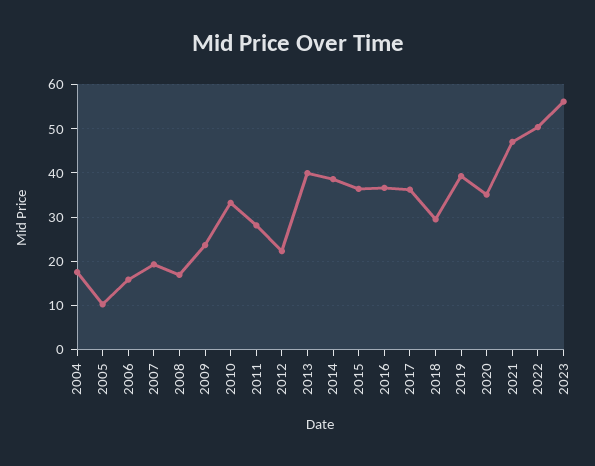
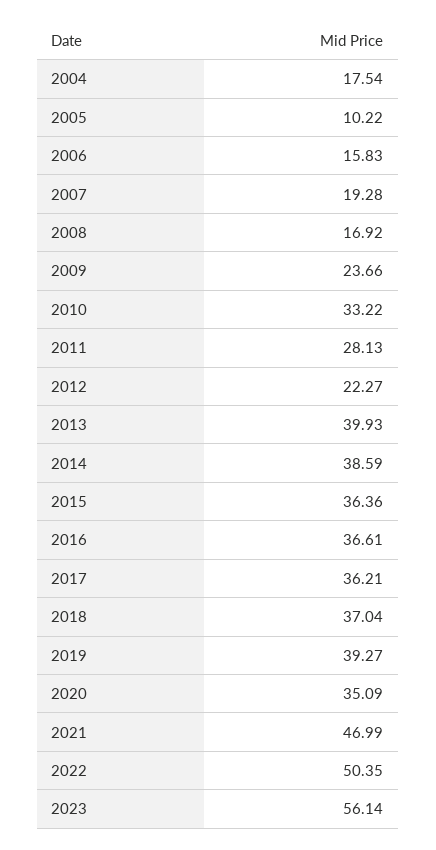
  {
    "2004": 17.54,
    "2005": 10.22,
    "2006": 15.83,
    "2007": 19.28,
    "2008": 16.92,
    "2009": 23.66,
    "2010": 33.22,
    "2011": 28.13,
    "2012": 22.27,
    "2013": 39.93,
    "2014": 38.59,
    "2015": 36.36,
    "2016": 36.61,
    "2017": 36.21,
-   "2018": 30,
+   "2018": 37.04,
    "2019": 39.27,
    "2020": 35.09,
    "2021": 46.99,
    "2022": 50.35,
    "2023": 56.14
  }

